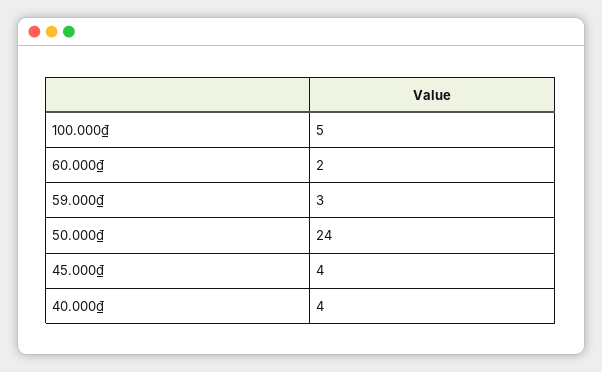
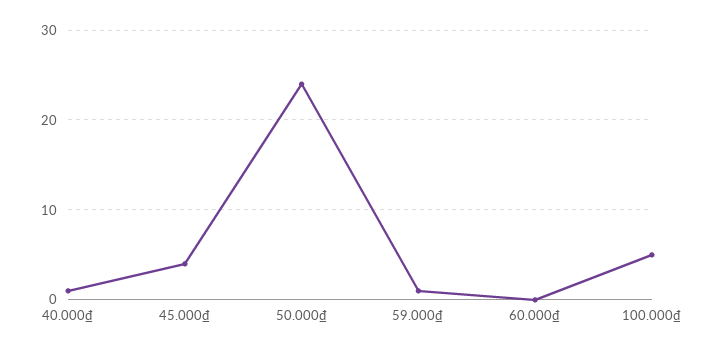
  {
    "100.000₫": 5,
-   "60.000₫": 2,
+   "60.000₫": 0,
-   "59.000₫": 3,
+   "59.000₫": 1,
    "50.000₫": 24,
    "45.000₫": 4,
-   "40.000₫": 4
+   "40.000₫": 1
  }

